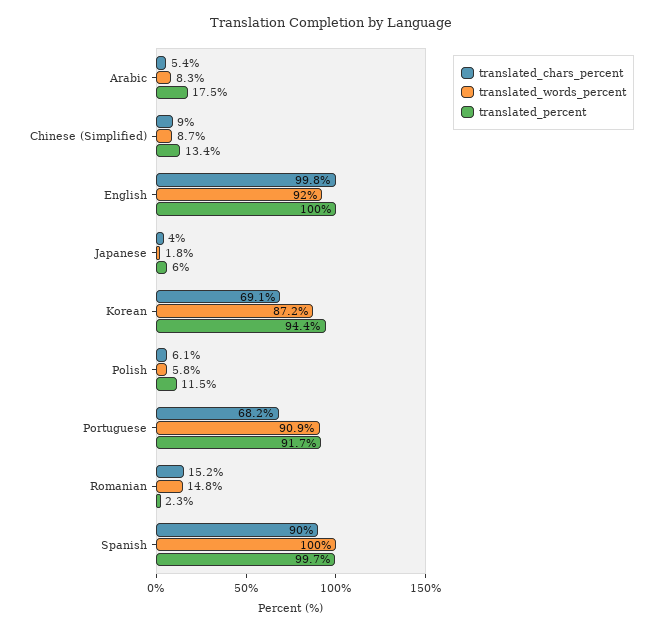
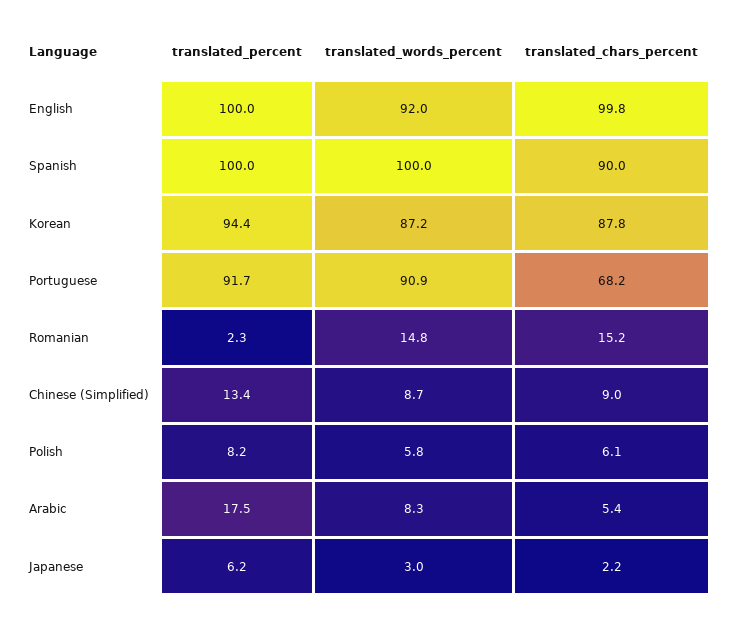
  {
    "translated_chars_percent": {
      "Arabic": 5.4,
      "Chinese (Simplified)": 9,
      "English": 99.8,
-     "Japanese": 4,
+     "Japanese": 2.2,
-     "Korean": 69.1,
+     "Korean": 87.8,
      "Polish": 6.1,
      "Portuguese": 68.2,
      "Romanian": 15.2,
      "Spanish": 90
    },
    "translated_words_percent": {
      "Arabic": 8.3,
      "Chinese (Simplified)": 8.7,
      "English": 92,
-     "Japanese": 1.8,
+     "Japanese": 3,
      "Korean": 87.2,
      "Polish": 5.8,
      "Portuguese": 90.9,
      "Romanian": 14.8,
      "Spanish": 100
    },
    "translated_percent": {
      "Arabic": 17.5,
      "Chinese (Simplified)": 13.4,
      "English": 100,
-     "Japanese": 6,
+     "Japanese": 6.2,
      "Korean": 94.4,
-     "Polish": 11.5,
+     "Polish": 8.2,
      "Portuguese": 91.7,
      "Romanian": 2.3,
-     "Spanish": 99.7
+     "Spanish": 100
    }
  }

